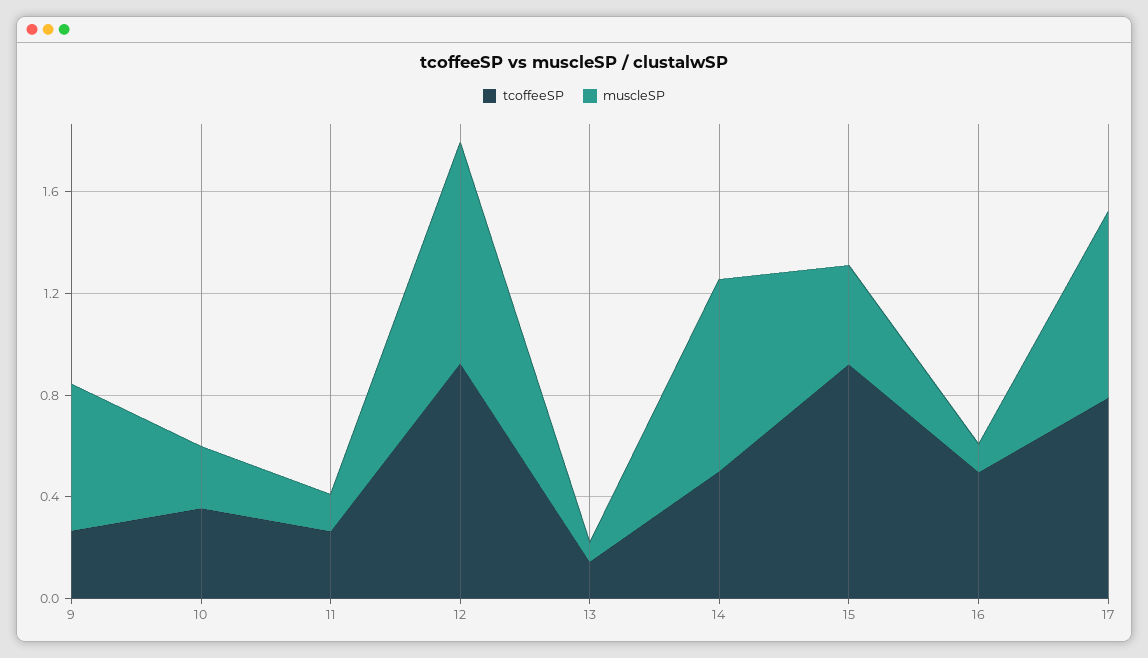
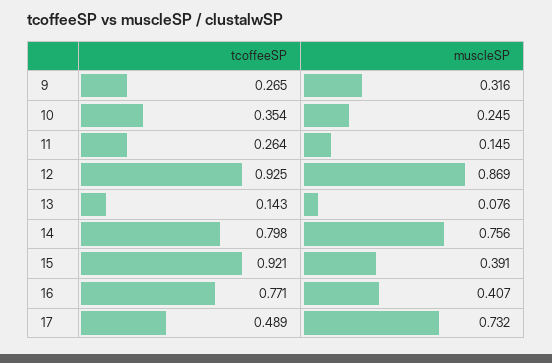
  {
    "tcoffeeSP": {
      "9": 0.265,
      "10": 0.354,
      "11": 0.264,
      "12": 0.925,
      "13": 0.143,
-     "14": 0.5,
+     "14": 0.798,
      "15": 0.921,
-     "16": 0.5,
+     "16": 0.771,
-     "17": 0.8
+     "17": 0.489
    },
    "muscleSP": {
-     "9": 0.6,
+     "9": 0.316,
      "10": 0.245,
      "11": 0.145,
      "12": 0.869,
      "13": 0.076,
      "14": 0.756,
      "15": 0.391,
-     "16": 0.1,
+     "16": 0.407,
      "17": 0.732
    }
  }

